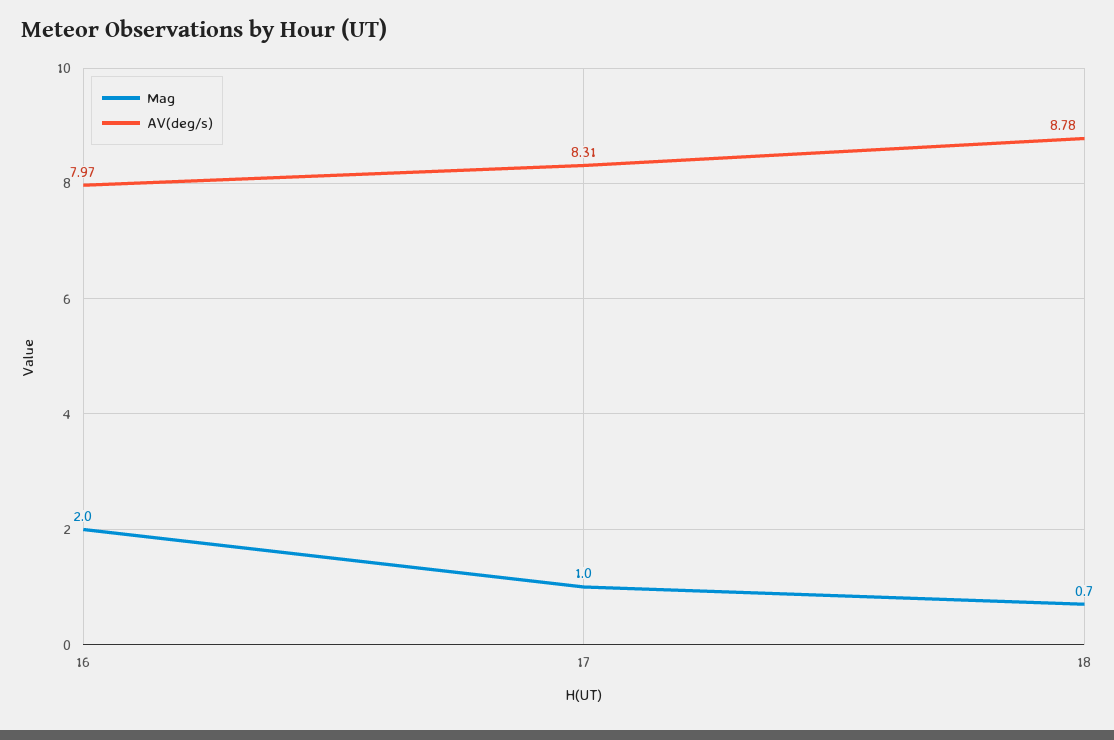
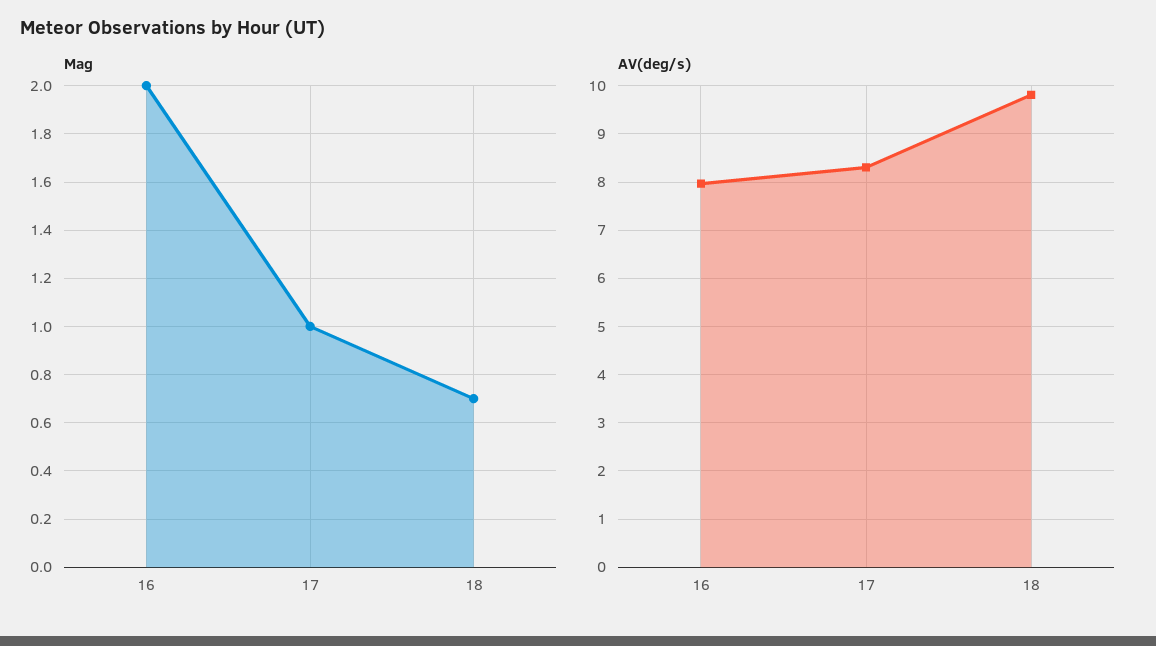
  {
    "Mag": {
      "16": 2,
      "17": 1,
      "18": 0.7
    },
    "AV(deg/s)": {
      "16": 7.97,
      "17": 8.31,
-     "18": 8.78
+     "18": 9.8
    }
  }

